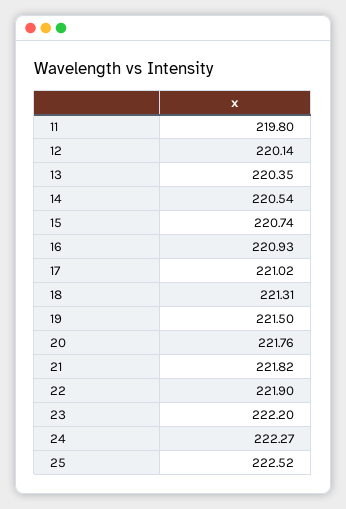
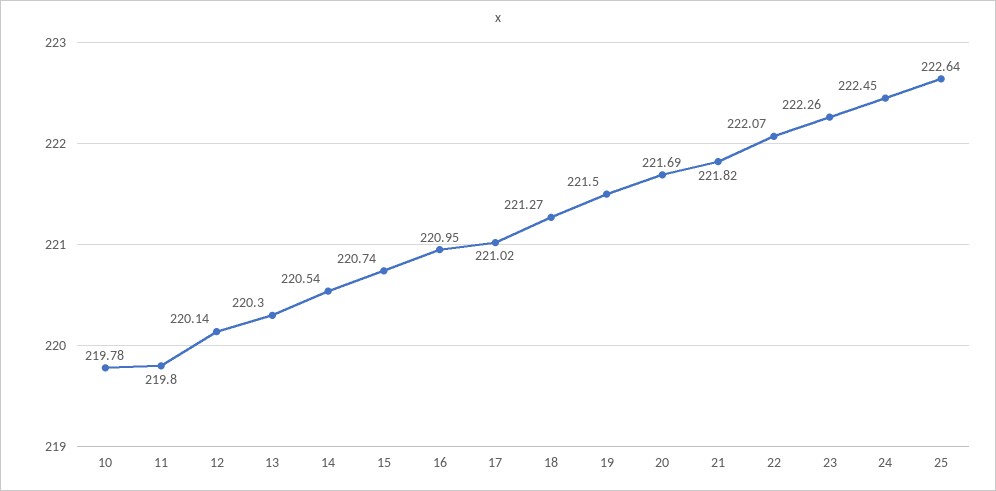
  {
    "11": 219.8,
    "12": 220.14,
-   "13": 220.35,
+   "13": 220.3,
    "14": 220.54,
    "15": 220.74,
-   "16": 220.93,
+   "16": 220.95,
    "17": 221.02,
-   "18": 221.31,
+   "18": 221.27,
    "19": 221.5,
-   "20": 221.76,
+   "20": 221.69,
    "21": 221.82,
-   "22": 221.9,
+   "22": 222.07,
-   "23": 222.2,
+   "23": 222.26,
-   "24": 222.27,
+   "24": 222.45,
-   "25": 222.52
+   "25": 222.64,
+   "10": 219.78
  }

